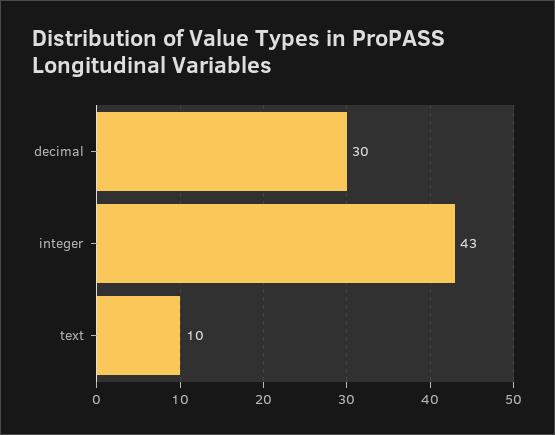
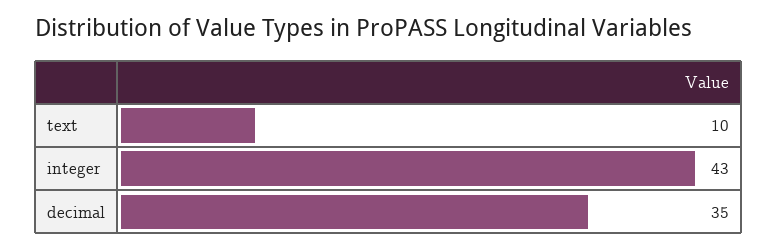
  {
-   "decimal": 30,
+   "decimal": 35,
    "integer": 43,
    "text": 10
  }

